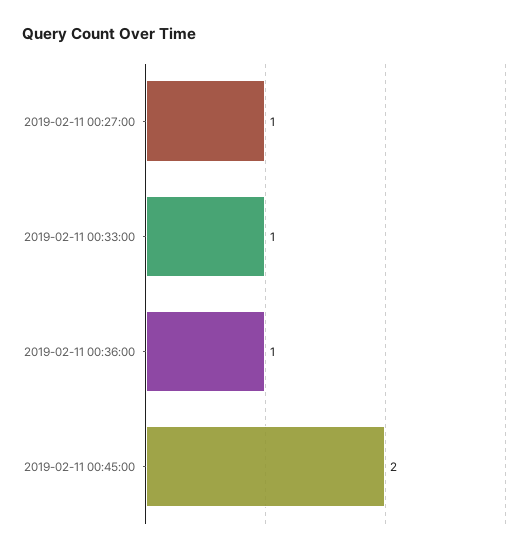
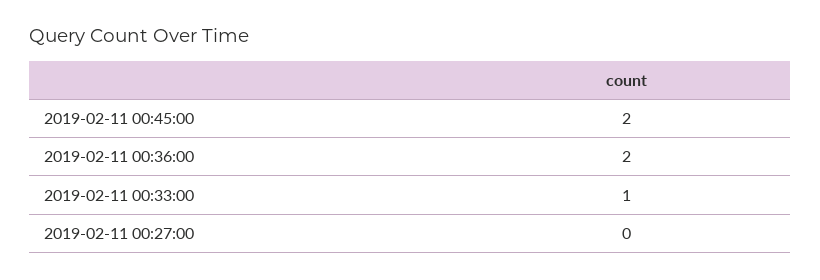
  {
-   "2019-02-11 00:27:00": 1,
+   "2019-02-11 00:27:00": 0,
    "2019-02-11 00:33:00": 1,
-   "2019-02-11 00:36:00": 1,
+   "2019-02-11 00:36:00": 2,
    "2019-02-11 00:45:00": 2
  }

